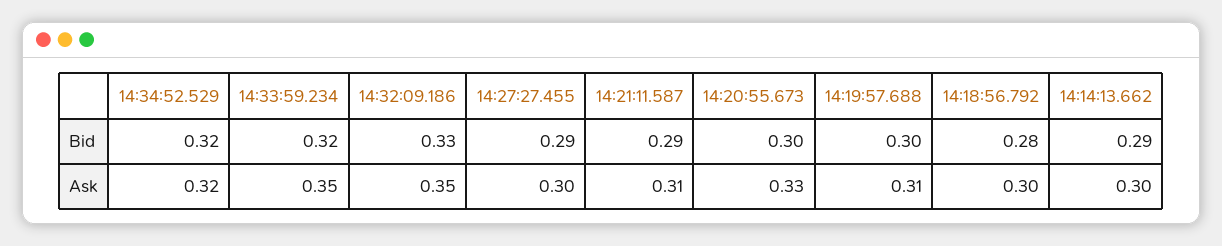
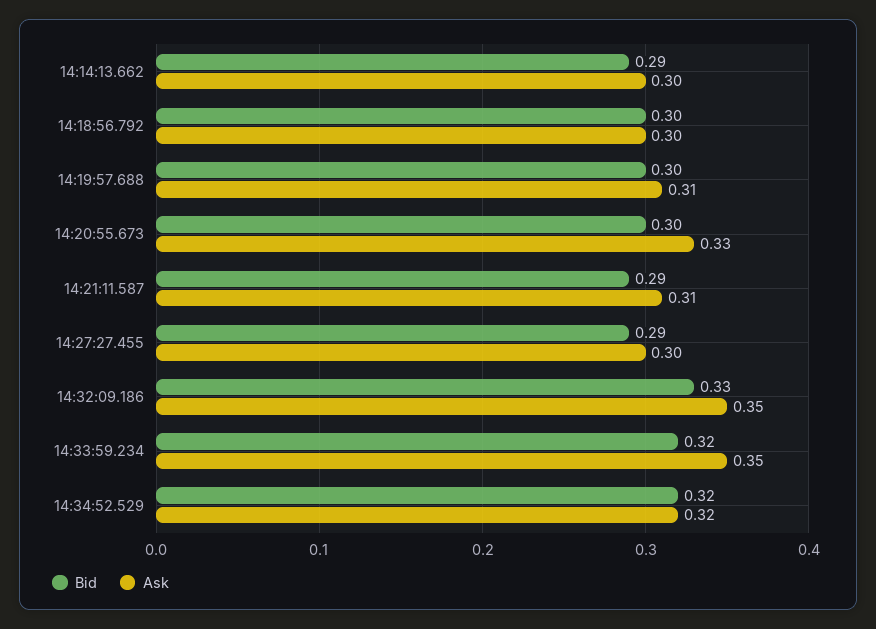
  {
    "Bid": {
      "14:34:52.529": 0.32,
      "14:33:59.234": 0.32,
      "14:32:09.186": 0.33,
      "14:27:27.455": 0.29,
      "14:21:11.587": 0.29,
      "14:20:55.673": 0.3,
      "14:19:57.688": 0.3,
-     "14:18:56.792": 0.28,
+     "14:18:56.792": 0.3,
      "14:14:13.662": 0.29
    },
    "Ask": {
      "14:34:52.529": 0.32,
      "14:33:59.234": 0.35,
      "14:32:09.186": 0.35,
      "14:27:27.455": 0.3,
      "14:21:11.587": 0.31,
      "14:20:55.673": 0.33,
      "14:19:57.688": 0.31,
      "14:18:56.792": 0.3,
      "14:14:13.662": 0.3
    }
  }

